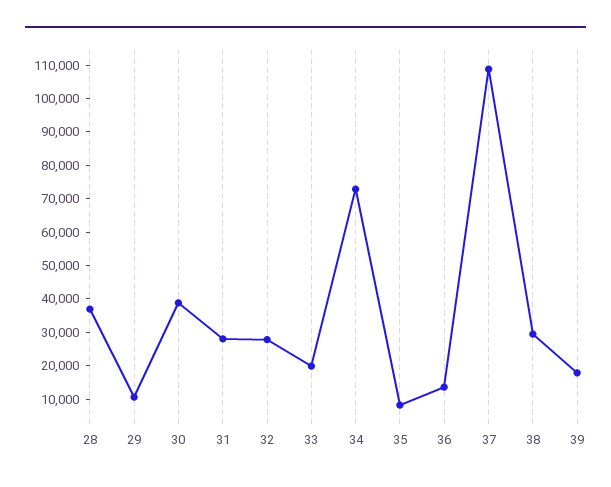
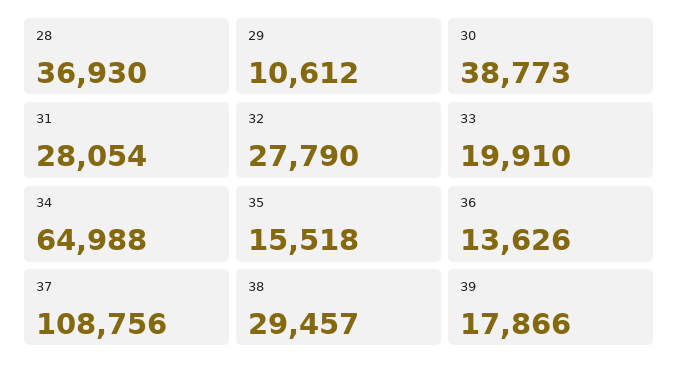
  {
    "28": 36930,
    "29": 10612,
    "30": 38773,
    "31": 28054,
    "32": 27790,
    "33": 19910,
-   "34": 72500,
+   "34": 64988,
-   "35": 7500,
+   "35": 15518,
    "36": 13626,
    "37": 108756,
    "38": 29457,
    "39": 17866
  }

